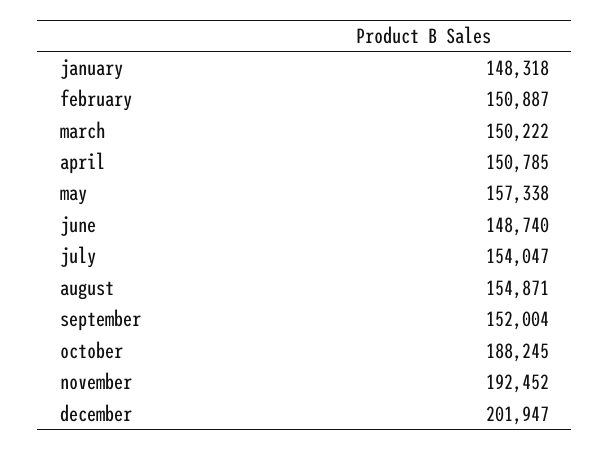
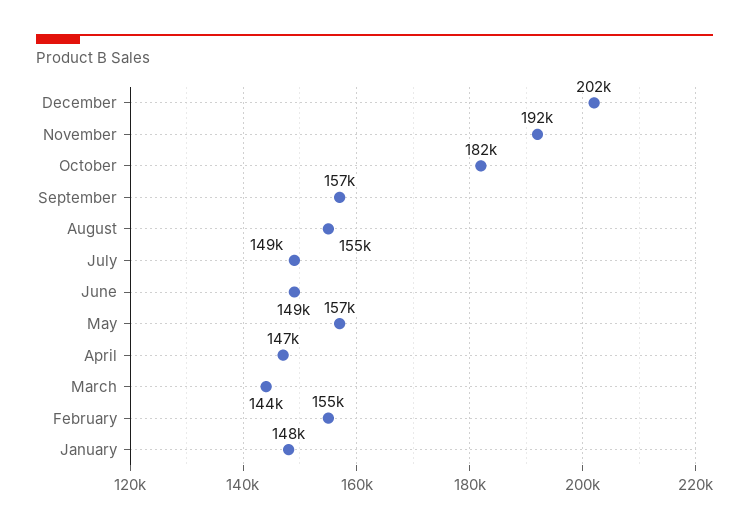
  {
    "january": 148318,
-   "february": 150887,
+   "february": 155000,
-   "march": 150222,
+   "march": 144000,
-   "april": 150785,
+   "april": 147000,
    "may": 157338,
    "june": 148740,
-   "july": 154047,
+   "july": 149000,
    "august": 154871,
-   "september": 152004,
+   "september": 157000,
-   "october": 188245,
+   "october": 182000,
    "november": 192452,
    "december": 201947
  }

